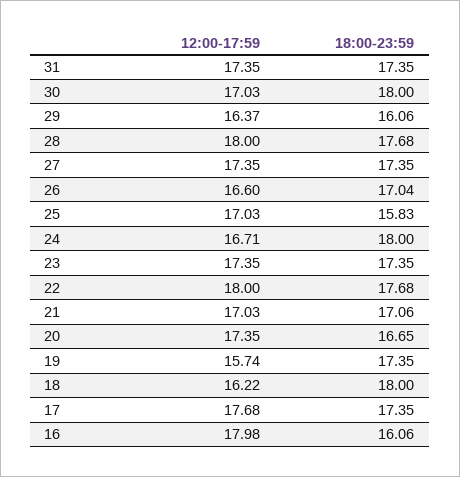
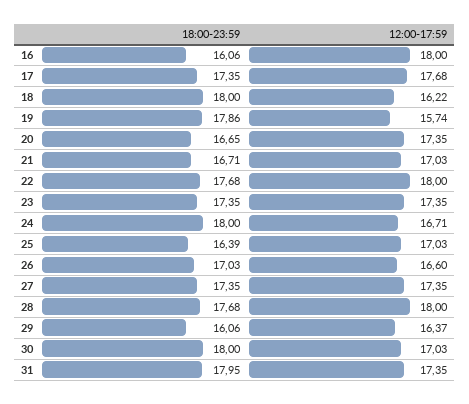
  {
    "12:00-17:59": {
      "31": 17.35,
      "30": 17.03,
      "29": 16.37,
      "28": 18,
      "27": 17.35,
      "26": 16.6,
      "25": 17.03,
      "24": 16.71,
      "23": 17.35,
      "22": 18,
      "21": 17.03,
      "20": 17.35,
      "19": 15.74,
      "18": 16.22,
      "17": 17.68,
-     "16": 17.98
+     "16": 18
    },
    "18:00-23:59": {
-     "31": 17.35,
+     "31": 17.95,
      "30": 18,
      "29": 16.06,
      "28": 17.68,
      "27": 17.35,
-     "26": 17.04,
+     "26": 17.03,
-     "25": 15.83,
+     "25": 16.39,
      "24": 18,
      "23": 17.35,
      "22": 17.68,
-     "21": 17.06,
+     "21": 16.71,
      "20": 16.65,
-     "19": 17.35,
+     "19": 17.86,
      "18": 18,
      "17": 17.35,
      "16": 16.06
    }
  }

